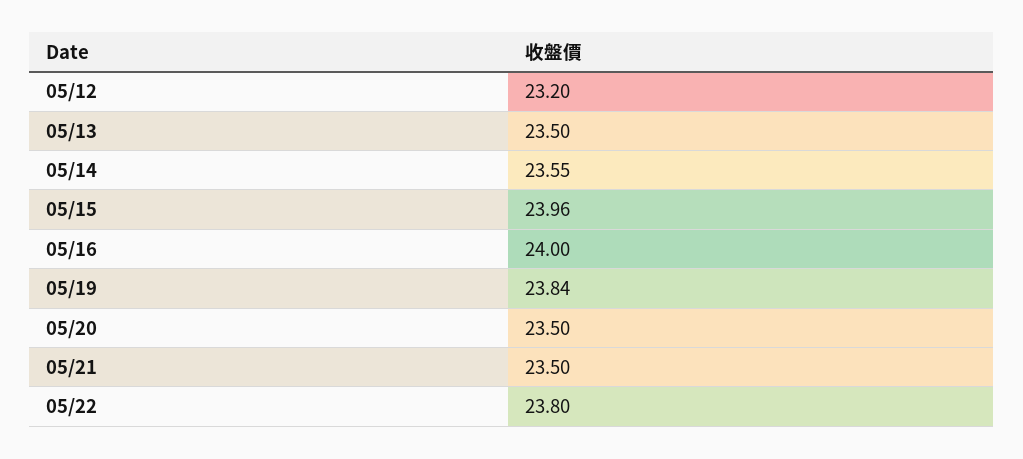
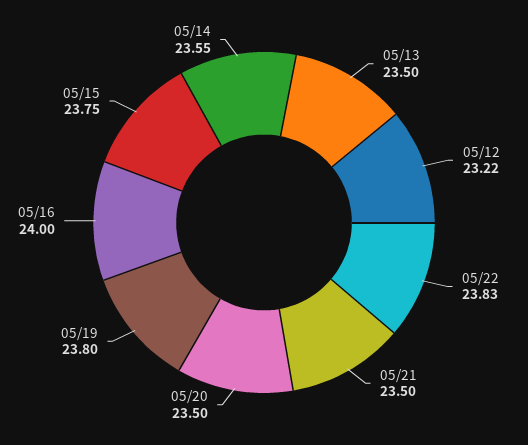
  {
-   "05/12": 23.2,
+   "05/12": 23.22,
    "05/13": 23.5,
    "05/14": 23.55,
-   "05/15": 23.96,
+   "05/15": 23.75,
    "05/16": 24,
-   "05/19": 23.84,
+   "05/19": 23.8,
    "05/20": 23.5,
    "05/21": 23.5,
-   "05/22": 23.8
+   "05/22": 23.83
  }

